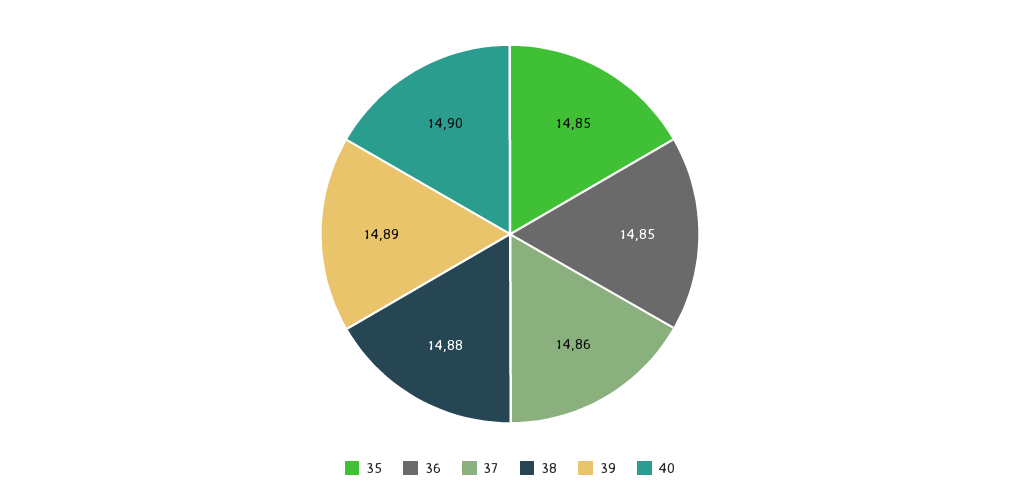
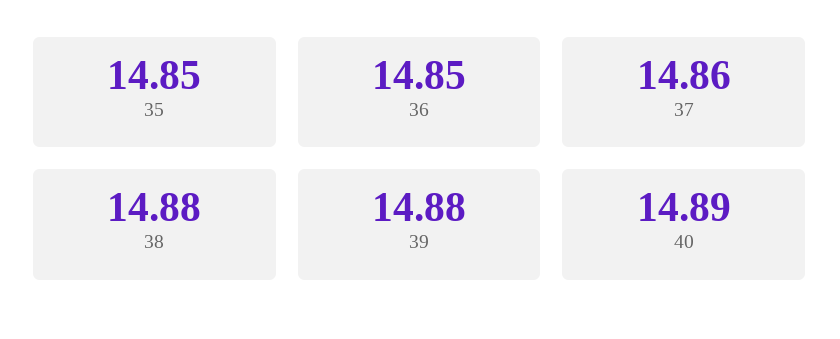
  {
    "35": 14.85,
    "36": 14.85,
    "37": 14.86,
    "38": 14.88,
-   "39": 14.89,
+   "39": 14.88,
-   "40": 14.9
+   "40": 14.89
  }

